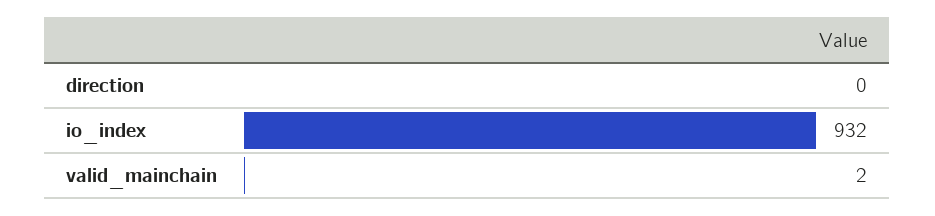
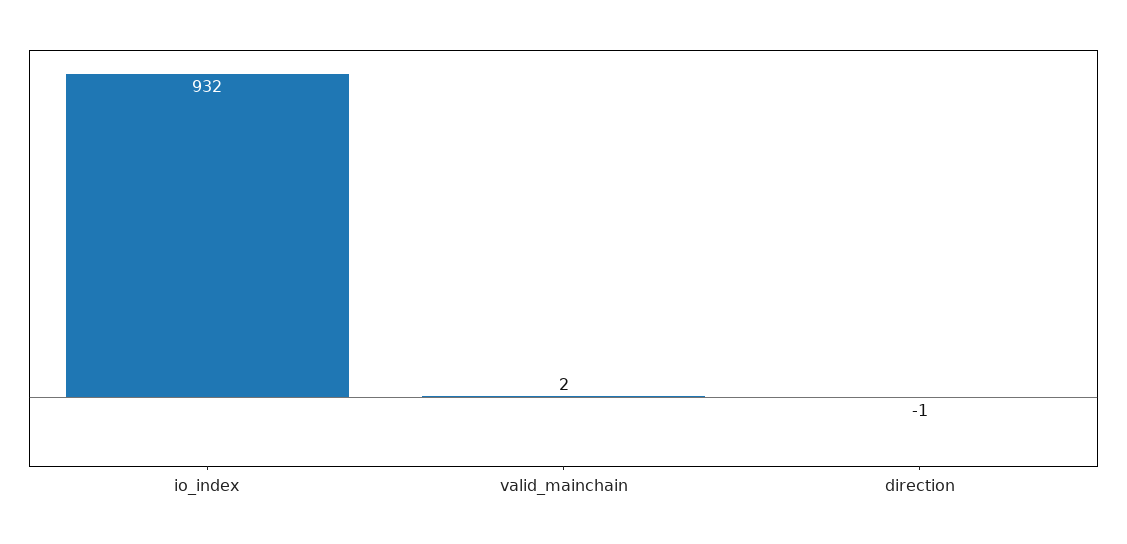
  {
-   "direction": 0,
+   "direction": -1,
    "io_index": 932,
    "valid_mainchain": 2
  }

